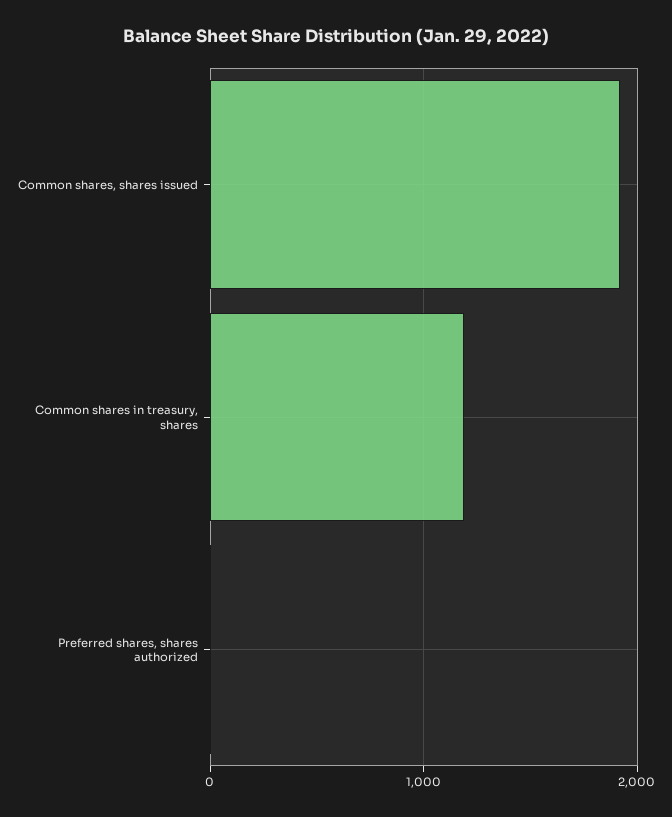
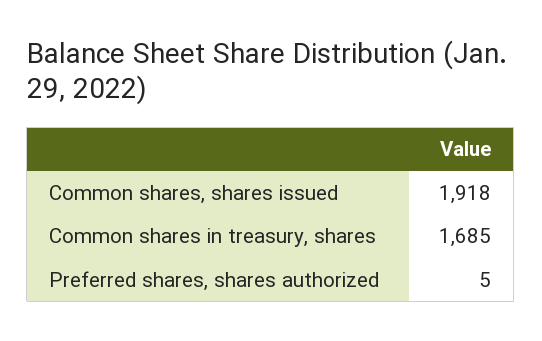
  {
    "Common shares, shares issued": 1918,
-   "Common shares in treasury, shares": 1200,
+   "Common shares in treasury, shares": 1685,
    "Preferred shares, shares authorized": 5
  }

